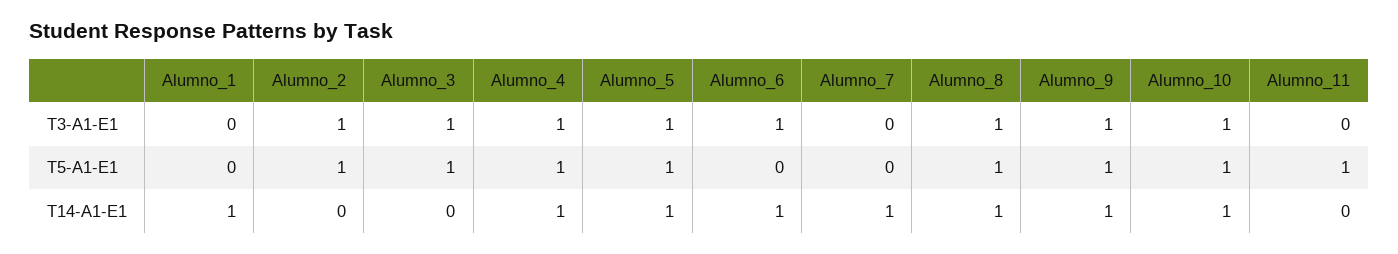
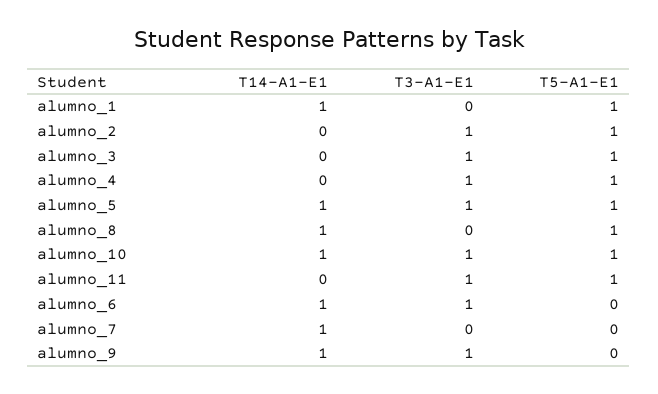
  {
    "Alumno_1": {
      "T3-A1-E1": 0,
-     "T5-A1-E1": 0,
+     "T5-A1-E1": 1,
      "T14-A1-E1": 1
    },
    "Alumno_2": {
      "T3-A1-E1": 1,
      "T5-A1-E1": 1,
      "T14-A1-E1": 0
    },
    "Alumno_3": {
      "T3-A1-E1": 1,
      "T5-A1-E1": 1,
      "T14-A1-E1": 0
    },
    "Alumno_4": {
      "T3-A1-E1": 1,
      "T5-A1-E1": 1,
-     "T14-A1-E1": 1
+     "T14-A1-E1": 0
    },
    "Alumno_5": {
      "T3-A1-E1": 1,
      "T5-A1-E1": 1,
      "T14-A1-E1": 1
    },
    "Alumno_6": {
      "T3-A1-E1": 1,
      "T5-A1-E1": 0,
      "T14-A1-E1": 1
    },
    "Alumno_7": {
      "T3-A1-E1": 0,
      "T5-A1-E1": 0,
      "T14-A1-E1": 1
    },
    "Alumno_8": {
-     "T3-A1-E1": 1,
+     "T3-A1-E1": 0,
      "T5-A1-E1": 1,
      "T14-A1-E1": 1
    },
    "Alumno_9": {
      "T3-A1-E1": 1,
-     "T5-A1-E1": 1,
+     "T5-A1-E1": 0,
      "T14-A1-E1": 1
    },
    "Alumno_10": {
      "T3-A1-E1": 1,
      "T5-A1-E1": 1,
      "T14-A1-E1": 1
    },
    "Alumno_11": {
-     "T3-A1-E1": 0,
+     "T3-A1-E1": 1,
      "T5-A1-E1": 1,
      "T14-A1-E1": 0
    }
  }

